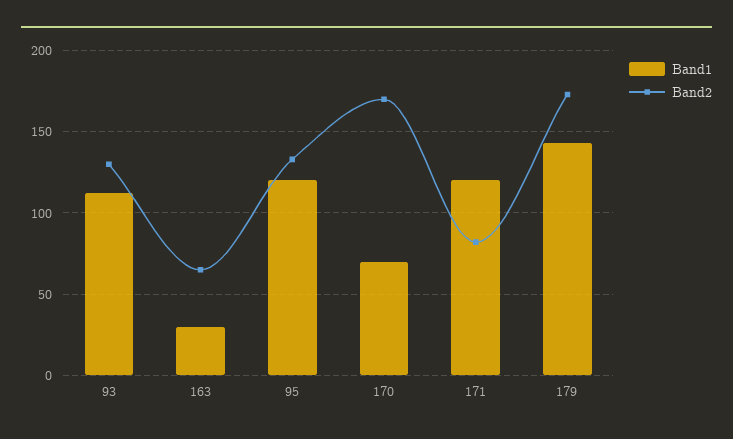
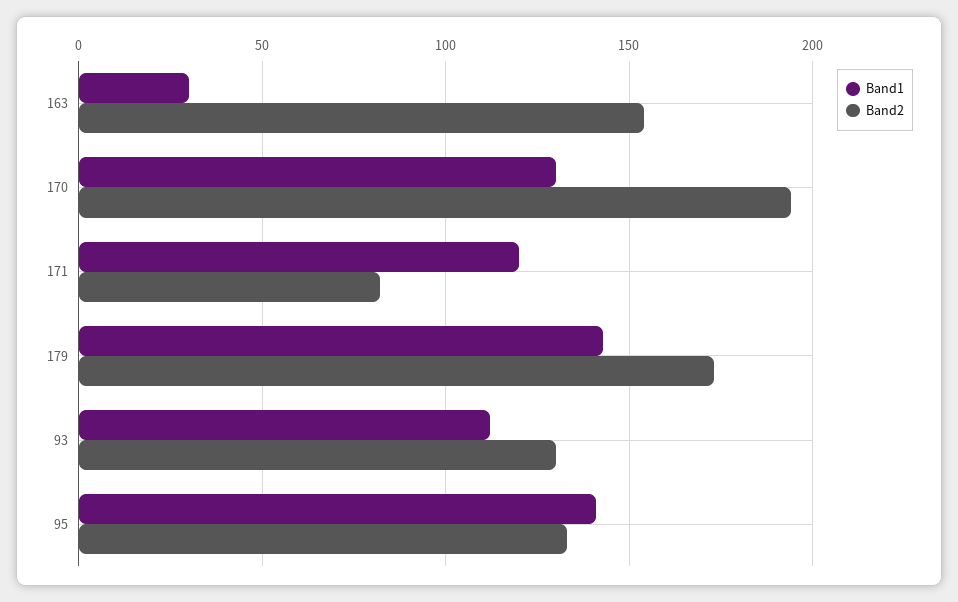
  {
    "Band1": {
      "93": 110,
      "163": 30,
-     "95": 120,
+     "95": 140,
-     "170": 70,
+     "170": 130,
      "171": 120,
      "179": 145
    },
    "Band2": {
      "93": 130,
-     "163": 65,
+     "163": 155,
      "95": 135,
-     "170": 170,
+     "170": 195,
      "171": 80,
      "179": 175
    }
  }

